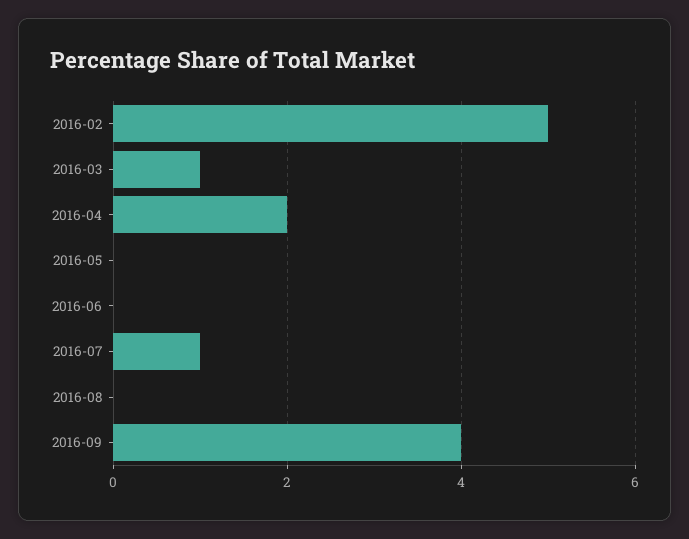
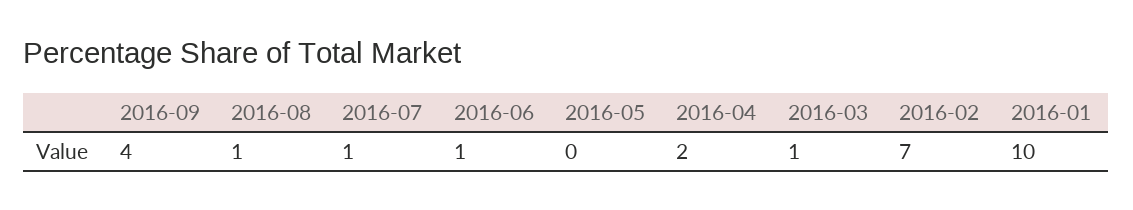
  {
-   "2016-02": 5,
+   "2016-02": 7,
    "2016-03": 1,
    "2016-04": 2,
    "2016-05": 0,
-   "2016-06": 0,
+   "2016-06": 1,
    "2016-07": 1,
-   "2016-08": 0,
+   "2016-08": 1,
-   "2016-09": 4
+   "2016-09": 4,
+   "2016-01": 10
  }

